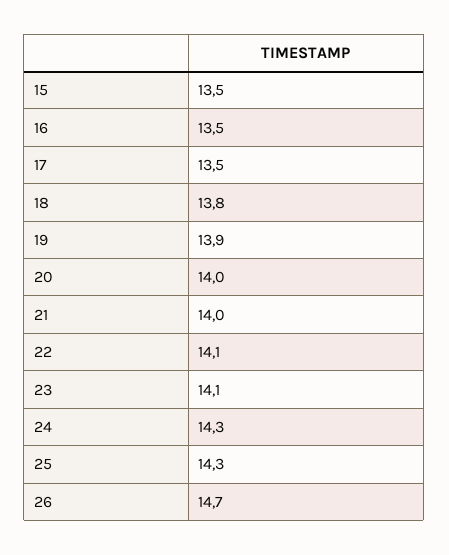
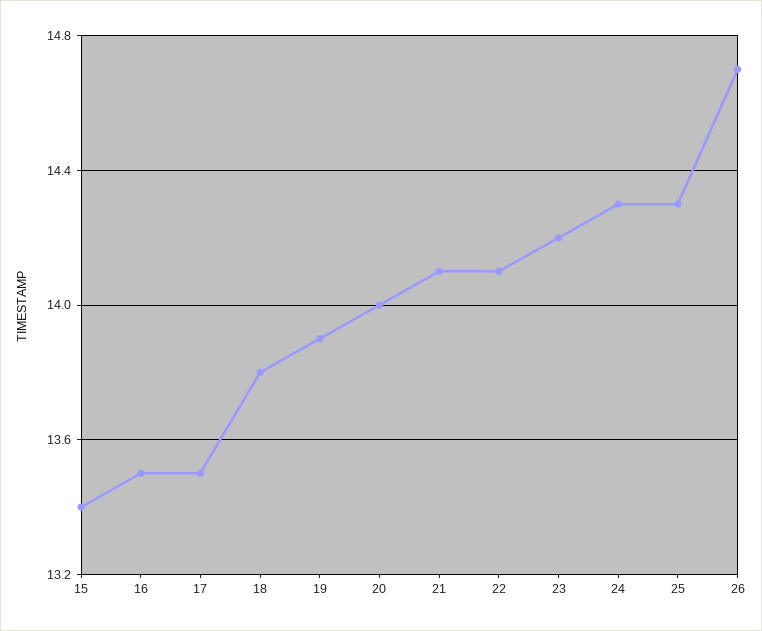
  {
-   "15": 13.5,
+   "15": 13.4,
    "16": 13.5,
    "17": 13.5,
    "18": 13.8,
    "19": 13.9,
    "20": 14,
-   "21": 14,
+   "21": 14.1,
    "22": 14.1,
-   "23": 14.1,
+   "23": 14.2,
    "24": 14.3,
    "25": 14.3,
    "26": 14.7
  }

